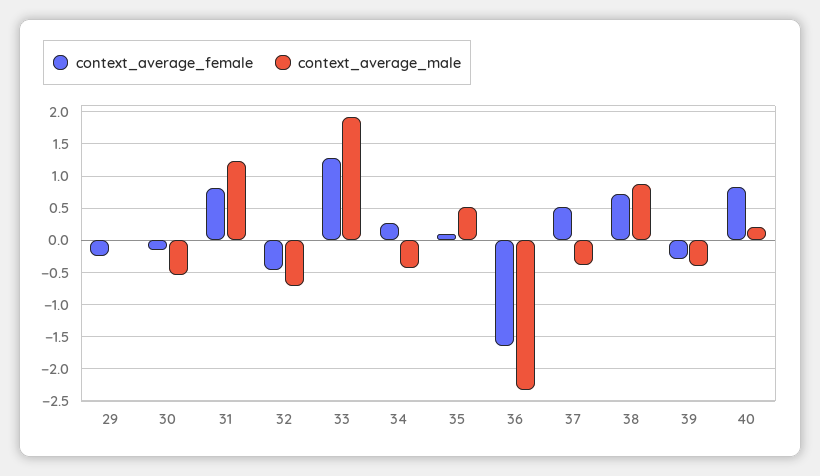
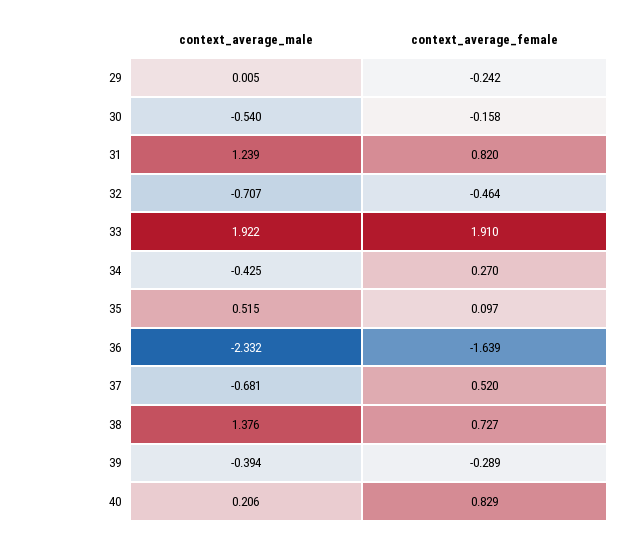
  {
    "context_average_female": {
      "29": -0.242,
      "30": -0.158,
      "31": 0.82,
      "32": -0.464,
-     "33": 1.3,
+     "33": 1.91,
      "34": 0.27,
      "35": 0.097,
      "36": -1.639,
      "37": 0.52,
      "38": 0.727,
      "39": -0.289,
      "40": 0.829
    },
    "context_average_male": {
      "29": 0.005,
      "30": -0.54,
      "31": 1.239,
      "32": -0.707,
      "33": 1.922,
      "34": -0.425,
      "35": 0.515,
      "36": -2.332,
-     "37": -0.4,
+     "37": -0.681,
-     "38": 0.9,
+     "38": 1.376,
      "39": -0.394,
      "40": 0.206
    }
  }

